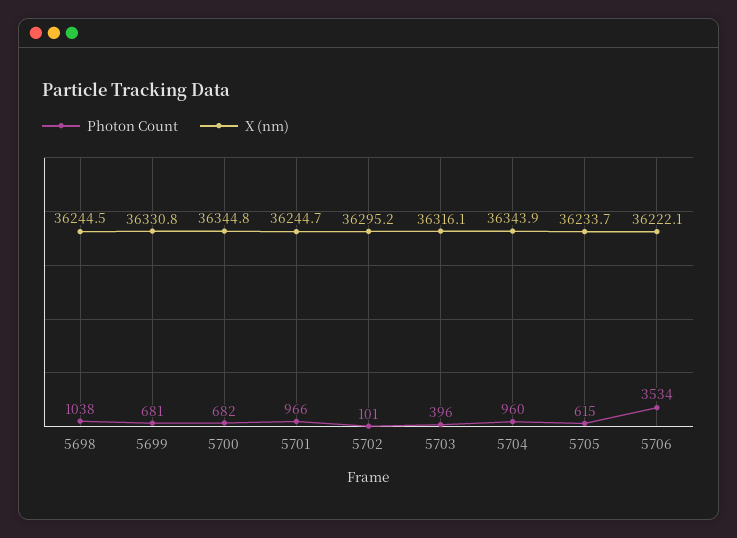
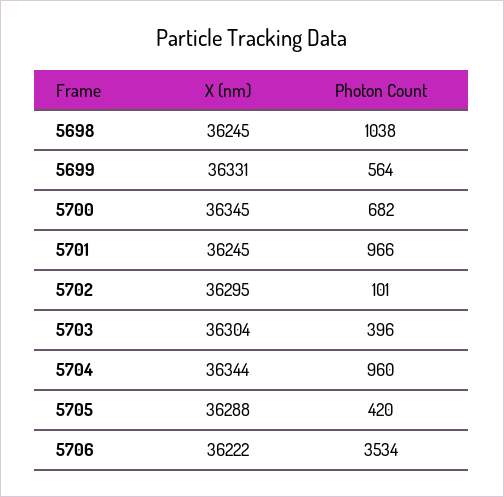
  {
    "Photon Count": {
      "5698": 1038,
-     "5699": 681,
+     "5699": 564,
      "5700": 682,
      "5701": 966,
      "5702": 101,
      "5703": 396,
      "5704": 960,
-     "5705": 615,
+     "5705": 420,
      "5706": 3534
    },
    "X (nm)": {
      "5698": 36244.5,
      "5699": 36330.8,
      "5700": 36344.8,
      "5701": 36244.7,
      "5702": 36295.2,
-     "5703": 36316.1,
+     "5703": 36304,
      "5704": 36343.9,
-     "5705": 36233.7,
+     "5705": 36288,
      "5706": 36222.1
    }
  }

